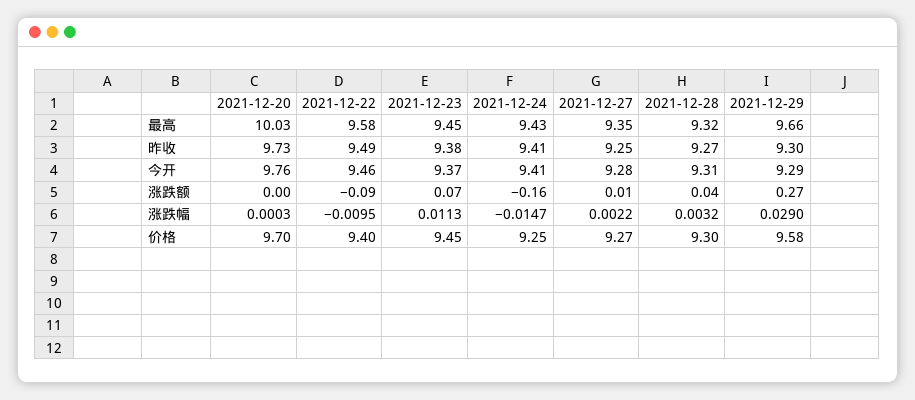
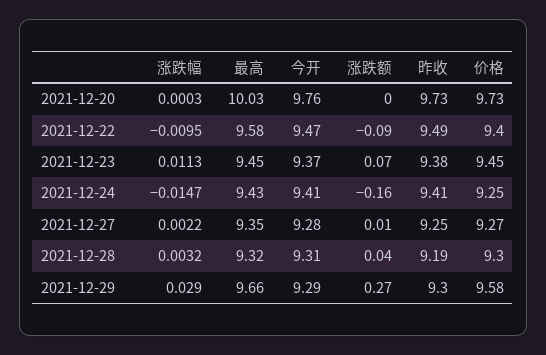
  {
    "2021-12-20": {
      "最高": 10.03,
      "昨收": 9.73,
      "今开": 9.76,
      "涨跌额": 0,
      "涨跌幅": 0.0003,
-     "价格": 9.7
+     "价格": 9.73
    },
    "2021-12-22": {
      "最高": 9.58,
      "昨收": 9.49,
-     "今开": 9.46,
+     "今开": 9.47,
      "涨跌额": -0.09,
      "涨跌幅": -0.0095,
      "价格": 9.4
    },
    "2021-12-23": {
      "最高": 9.45,
      "昨收": 9.38,
      "今开": 9.37,
      "涨跌额": 0.07,
      "涨跌幅": 0.0113,
      "价格": 9.45
    },
    "2021-12-24": {
      "最高": 9.43,
      "昨收": 9.41,
      "今开": 9.41,
      "涨跌额": -0.16,
      "涨跌幅": -0.0147,
      "价格": 9.25
    },
    "2021-12-27": {
      "最高": 9.35,
      "昨收": 9.25,
      "今开": 9.28,
      "涨跌额": 0.01,
      "涨跌幅": 0.0022,
      "价格": 9.27
    },
    "2021-12-28": {
      "最高": 9.32,
-     "昨收": 9.27,
+     "昨收": 9.19,
      "今开": 9.31,
      "涨跌额": 0.04,
      "涨跌幅": 0.0032,
      "价格": 9.3
    },
    "2021-12-29": {
      "最高": 9.66,
      "昨收": 9.3,
      "今开": 9.29,
      "涨跌额": 0.27,
      "涨跌幅": 0.029,
      "价格": 9.58
    }
  }

